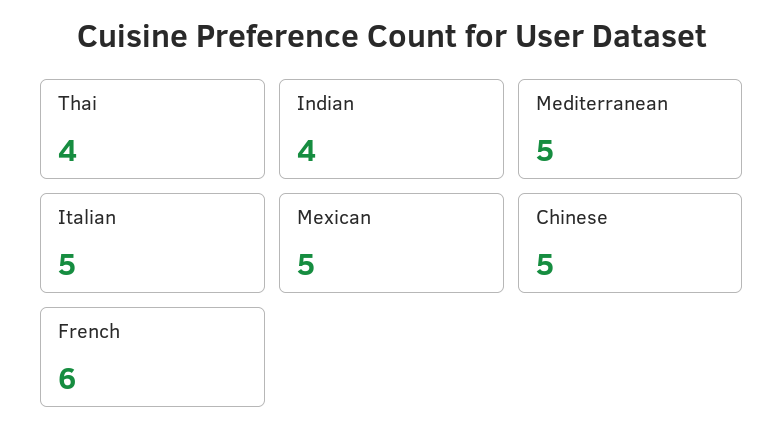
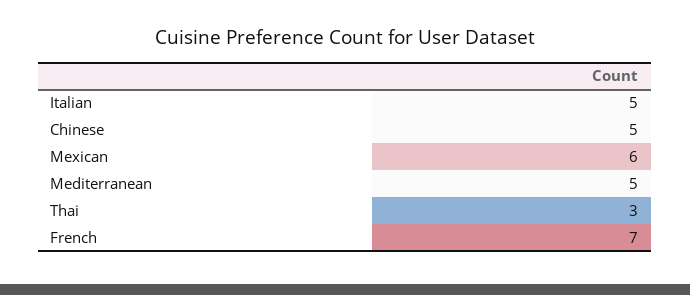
  {
-   "Thai": 4,
+   "Thai": 3,
-   "Indian": 4,
    "Mediterranean": 5,
    "Italian": 5,
-   "Mexican": 5,
+   "Mexican": 6,
    "Chinese": 5,
-   "French": 6
+   "French": 7
  }

